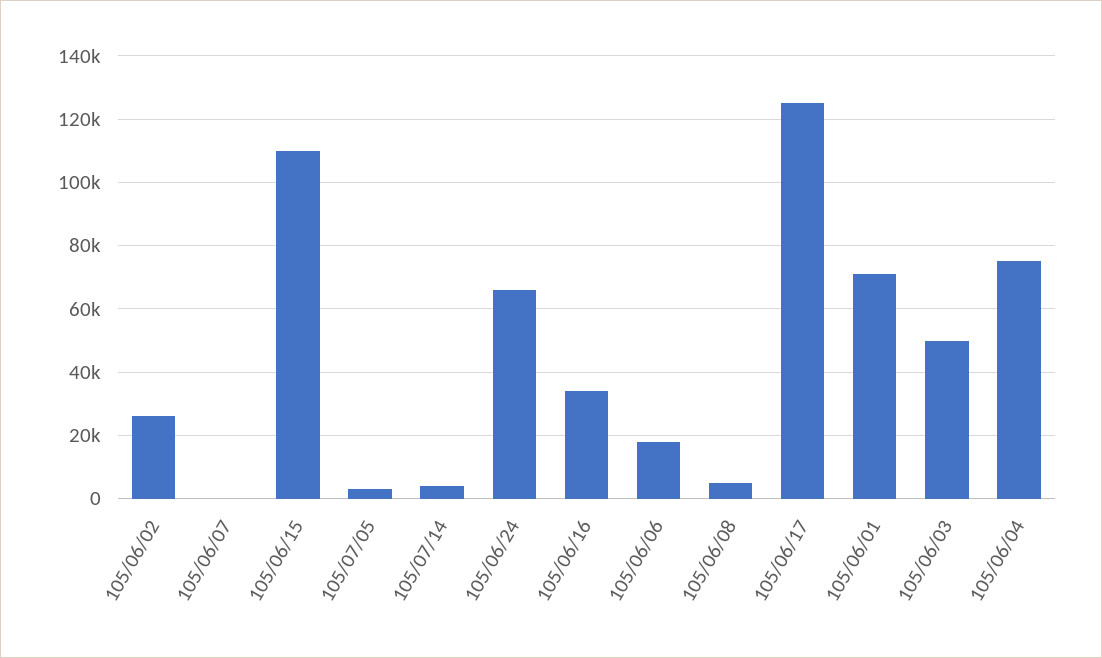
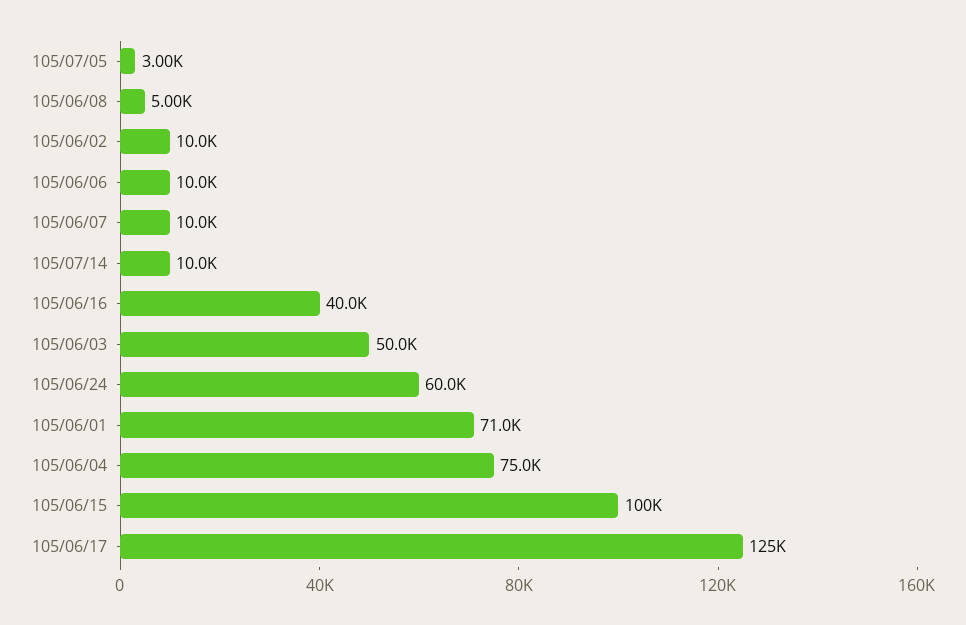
  {
-   "105/06/02": 26000,
+   "105/06/02": 10000,
-   "105/06/07": 0,
+   "105/06/07": 10000,
-   "105/06/15": 110000,
+   "105/06/15": 100000,
    "105/07/05": 3000,
-   "105/07/14": 4000,
+   "105/07/14": 10000,
-   "105/06/24": 66000,
+   "105/06/24": 60000,
-   "105/06/16": 34000,
+   "105/06/16": 40000,
-   "105/06/06": 18000,
+   "105/06/06": 10000,
    "105/06/08": 5000,
    "105/06/17": 125000,
    "105/06/01": 71000,
    "105/06/03": 50000,
    "105/06/04": 75000
  }

